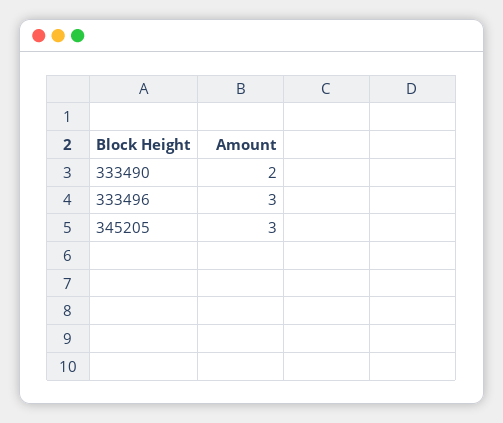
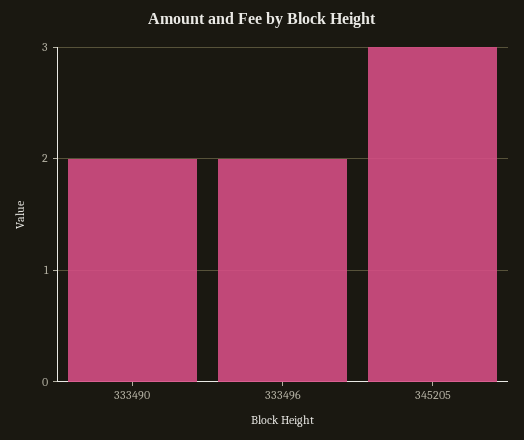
  {
    "333490": 2,
-   "333496": 3,
+   "333496": 2,
    "345205": 3
  }

